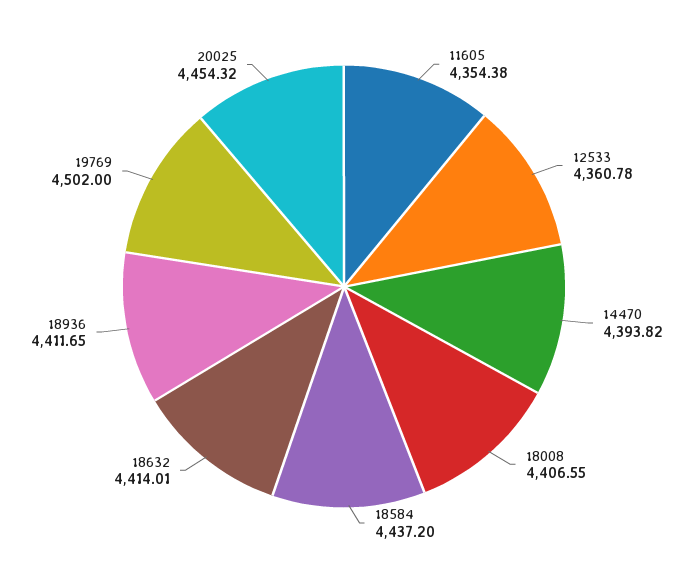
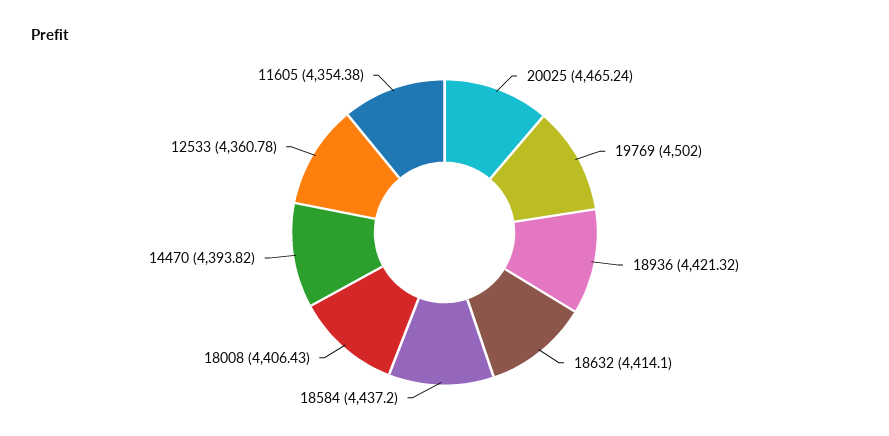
  {
    "11605": 4354.38,
    "12533": 4360.78,
    "14470": 4393.82,
-   "18008": 4406.55,
+   "18008": 4406.43,
    "18584": 4437.2,
-   "18632": 4414.01,
+   "18632": 4414.1,
-   "18936": 4411.65,
+   "18936": 4421.32,
    "19769": 4502,
-   "20025": 4454.32
+   "20025": 4465.24
  }

